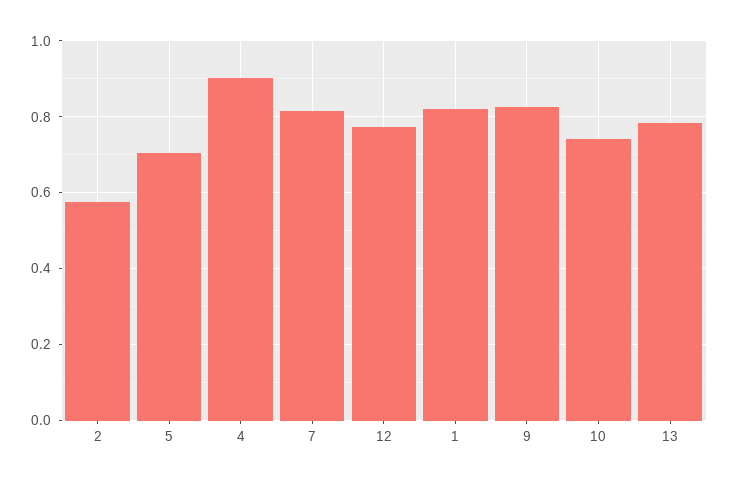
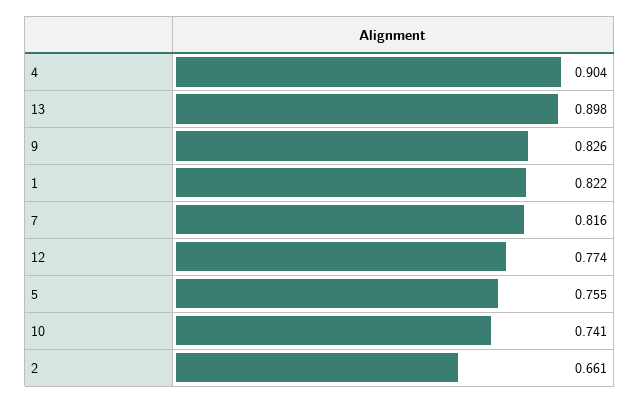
  {
-   "2": 0.58,
+   "2": 0.661,
-   "5": 0.7,
+   "5": 0.755,
    "4": 0.904,
    "7": 0.816,
    "12": 0.774,
    "1": 0.822,
    "9": 0.826,
    "10": 0.741,
-   "13": 0.78
+   "13": 0.898
  }

